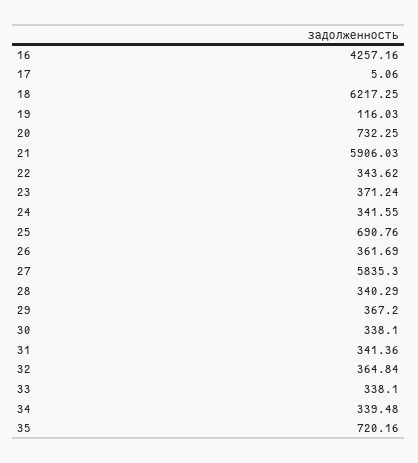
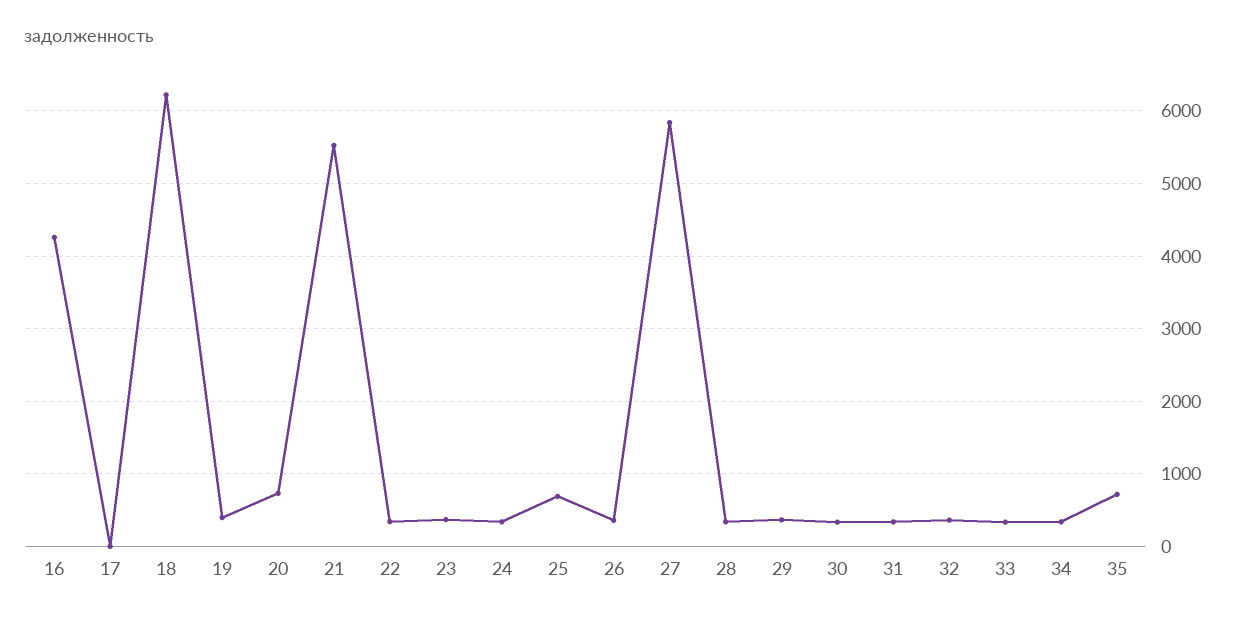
  {
    "16": 4257.16,
    "17": 5.06,
    "18": 6217.25,
-   "19": 116.03,
+   "19": 400,
    "20": 732.25,
-   "21": 5906.03,
+   "21": 5500,
    "22": 343.62,
    "23": 371.24,
    "24": 341.55,
    "25": 690.76,
    "26": 361.69,
    "27": 5835.3,
    "28": 340.29,
    "29": 367.2,
    "30": 338.1,
    "31": 341.36,
    "32": 364.84,
    "33": 338.1,
    "34": 339.48,
    "35": 720.16
  }

